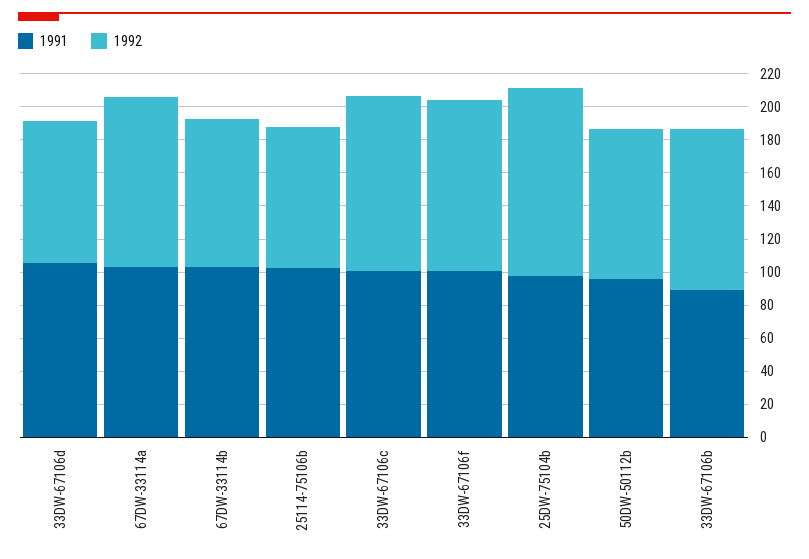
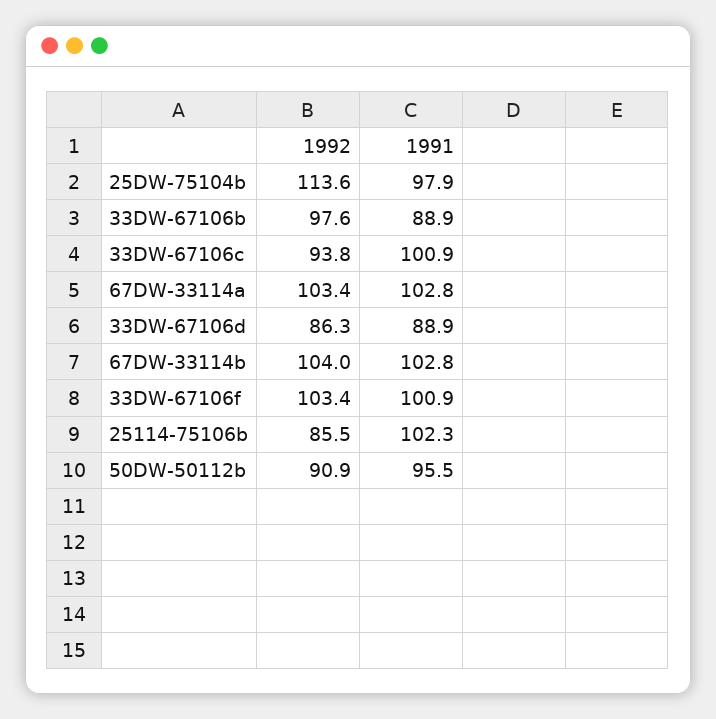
  {
    "1991": {
-     "33DW-67106d": 105,
+     "33DW-67106d": 88.9,
      "67DW-33114a": 102.8,
      "67DW-33114b": 102.8,
      "25114-75106b": 102.3,
      "33DW-67106c": 100.9,
      "33DW-67106f": 100.9,
      "25DW-75104b": 97.9,
      "50DW-50112b": 95.5,
      "33DW-67106b": 88.9
    },
    "1992": {
      "33DW-67106d": 86.3,
      "67DW-33114a": 103.4,
-     "67DW-33114b": 90,
+     "67DW-33114b": 104,
      "25114-75106b": 85.5,
-     "33DW-67106c": 105,
+     "33DW-67106c": 93.8,
      "33DW-67106f": 103.4,
      "25DW-75104b": 113.6,
      "50DW-50112b": 90.9,
      "33DW-67106b": 97.6
    }
  }

